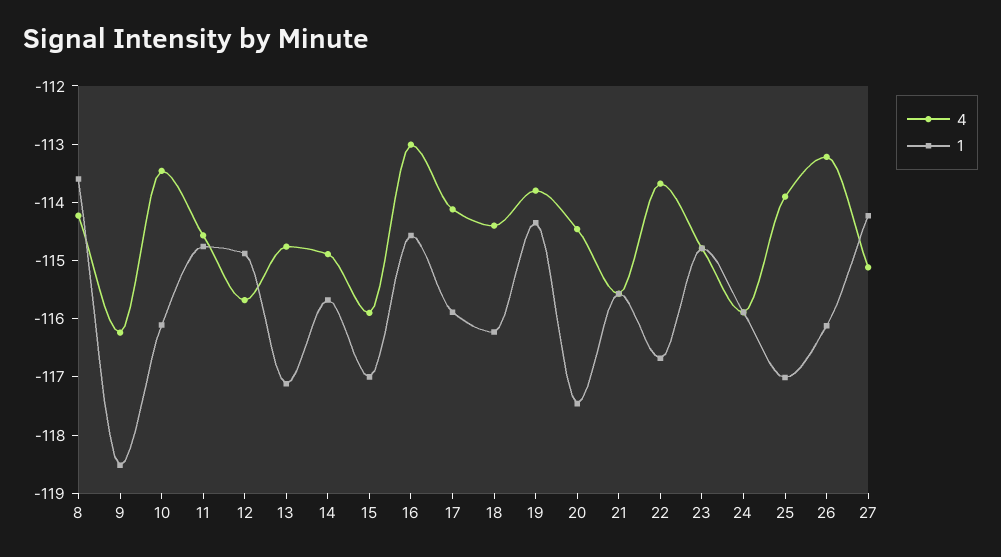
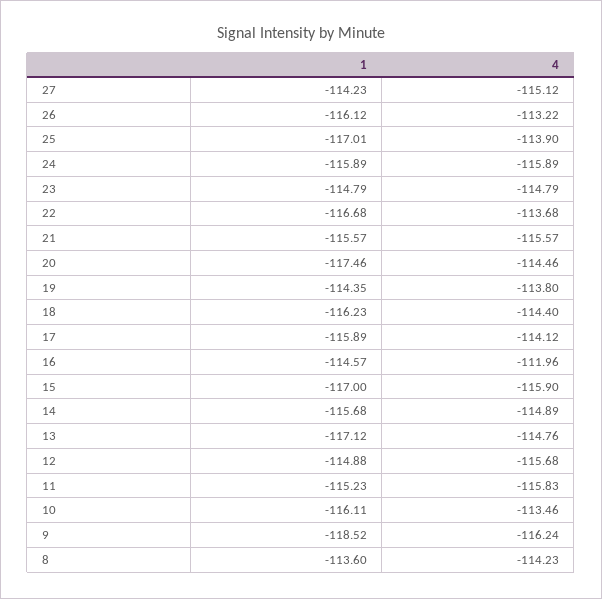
  {
    "4": {
      "8": -114.23,
      "9": -116.24,
      "10": -113.46,
-     "11": -114.6,
+     "11": -115.83,
      "12": -115.68,
      "13": -114.76,
      "14": -114.89,
      "15": -115.9,
-     "16": -113,
+     "16": -111.96,
      "17": -114.12,
      "18": -114.4,
      "19": -113.8,
      "20": -114.46,
      "21": -115.57,
      "22": -113.68,
      "23": -114.79,
      "24": -115.89,
      "25": -113.9,
      "26": -113.22,
      "27": -115.12
    },
    "1": {
      "8": -113.6,
      "9": -118.52,
      "10": -116.11,
-     "11": -114.8,
+     "11": -115.23,
      "12": -114.88,
      "13": -117.12,
      "14": -115.68,
      "15": -117,
      "16": -114.57,
      "17": -115.89,
      "18": -116.23,
      "19": -114.35,
      "20": -117.46,
      "21": -115.57,
      "22": -116.68,
      "23": -114.79,
      "24": -115.89,
      "25": -117.01,
      "26": -116.12,
      "27": -114.23
    }
  }

